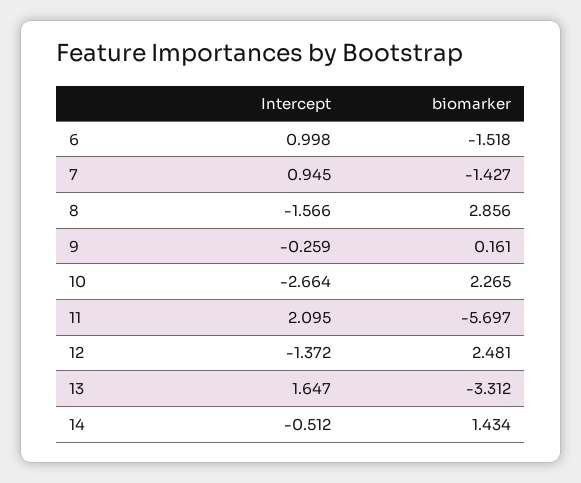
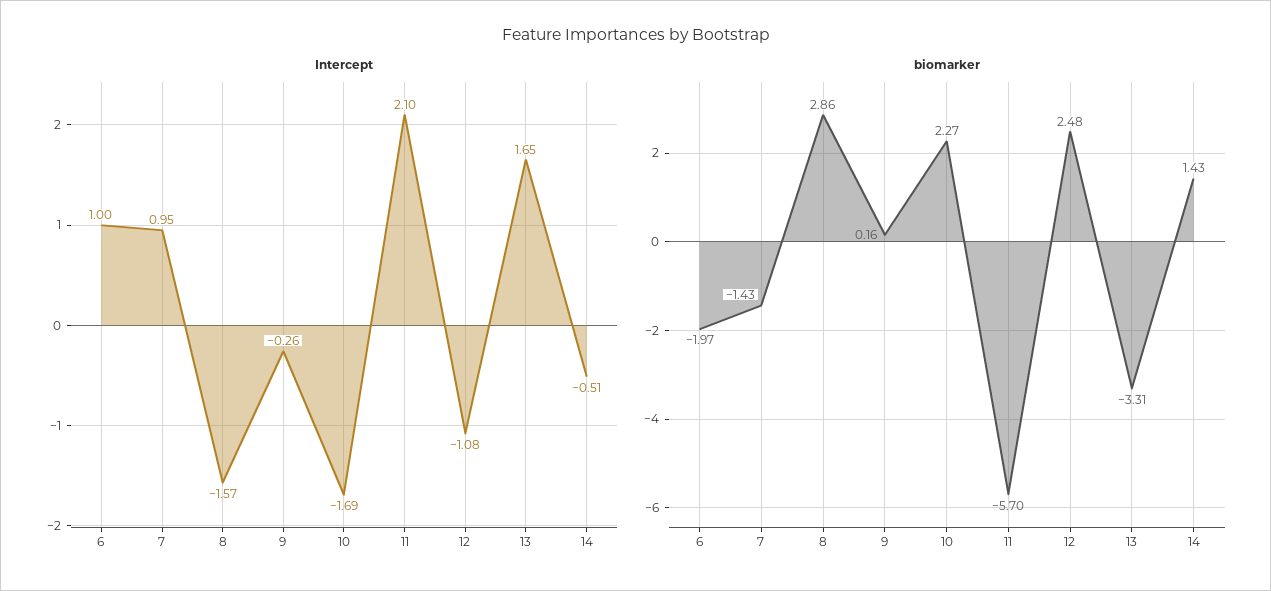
  {
    "Intercept": {
      "6": 0.998,
      "7": 0.945,
      "8": -1.566,
      "9": -0.259,
-     "10": -2.664,
+     "10": -1.69,
      "11": 2.095,
-     "12": -1.372,
+     "12": -1.08,
      "13": 1.647,
      "14": -0.512
    },
    "biomarker": {
-     "6": -1.518,
+     "6": -1.97,
      "7": -1.427,
      "8": 2.856,
      "9": 0.161,
      "10": 2.265,
      "11": -5.697,
      "12": 2.481,
      "13": -3.312,
      "14": 1.434
    }
  }

